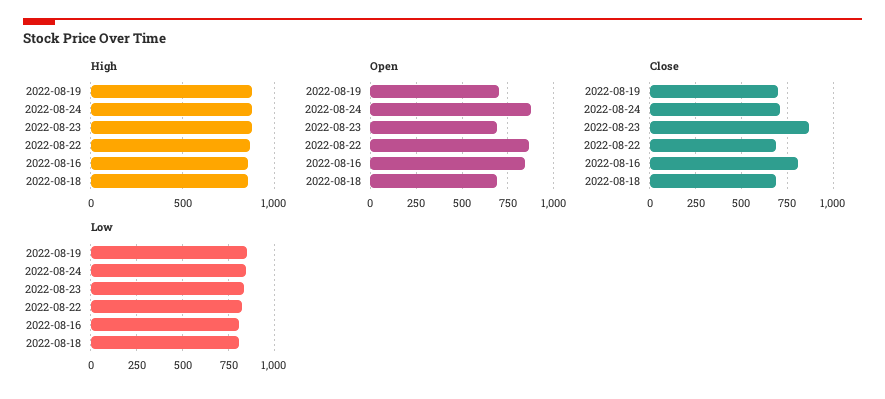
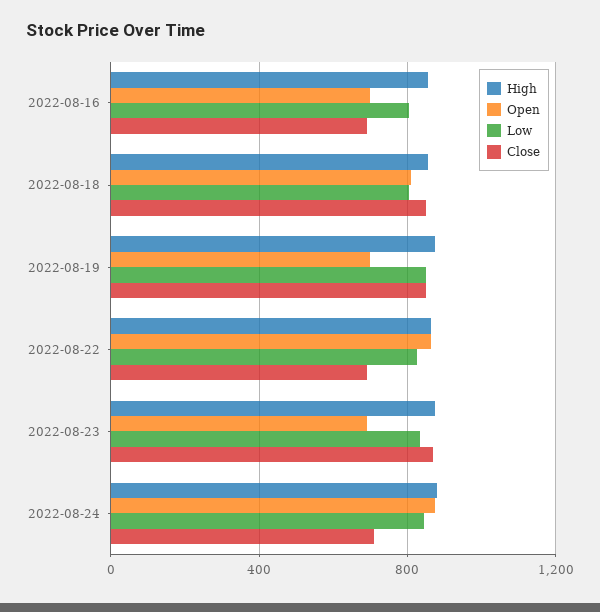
  {
    "High": {
      "2022-08-19": 900,
      "2022-08-24": 900,
      "2022-08-23": 900,
      "2022-08-22": 850,
      "2022-08-16": 850,
      "2022-08-18": 850
    },
    "Open": {
      "2022-08-19": 700,
      "2022-08-24": 900,
      "2022-08-23": 700,
      "2022-08-22": 850,
-     "2022-08-16": 850,
+     "2022-08-16": 700,
-     "2022-08-18": 700
+     "2022-08-18": 800
    },
    "Close": {
-     "2022-08-19": 700,
+     "2022-08-19": 850,
      "2022-08-24": 700,
      "2022-08-23": 850,
      "2022-08-22": 700,
-     "2022-08-16": 800,
+     "2022-08-16": 700,
-     "2022-08-18": 700
+     "2022-08-18": 850
    },
    "Low": {
      "2022-08-19": 850,
      "2022-08-24": 850,
      "2022-08-23": 850,
      "2022-08-22": 850,
      "2022-08-16": 800,
      "2022-08-18": 800
    }
  }

